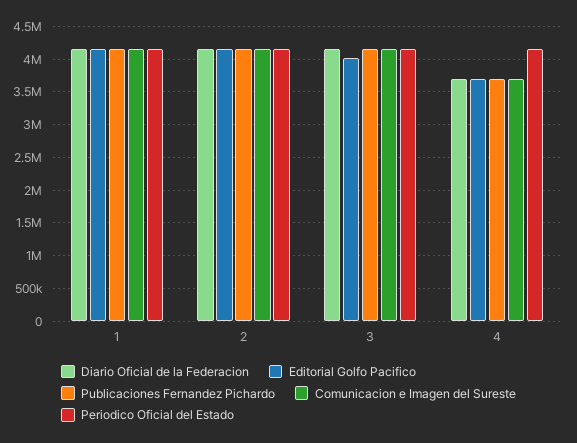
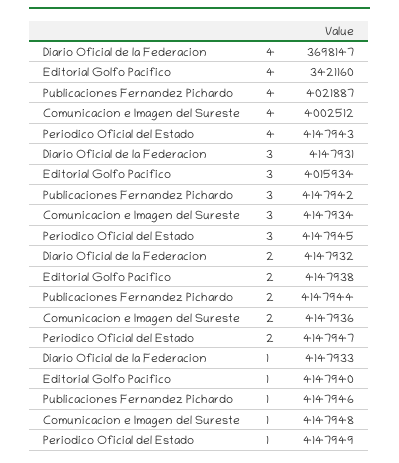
  {
    "Diario Oficial de la Federacion": {
      "1": 4147933,
      "2": 4147932,
      "3": 4147931,
      "4": 3698147
    },
    "Editorial Golfo Pacifico": {
      "1": 4147940,
      "2": 4147938,
      "3": 4015934,
-     "4": 3700000
+     "4": 3421160
    },
    "Publicaciones Fernandez Pichardo": {
      "1": 4147946,
      "2": 4147944,
      "3": 4147942,
-     "4": 3700000
+     "4": 4021887
    },
    "Comunicacion e Imagen del Sureste": {
      "1": 4147948,
      "2": 4147936,
      "3": 4147934,
-     "4": 3700000
+     "4": 4002512
    },
    "Periodico Oficial del Estado": {
      "1": 4147949,
      "2": 4147947,
      "3": 4147945,
      "4": 4147943
    }
  }

